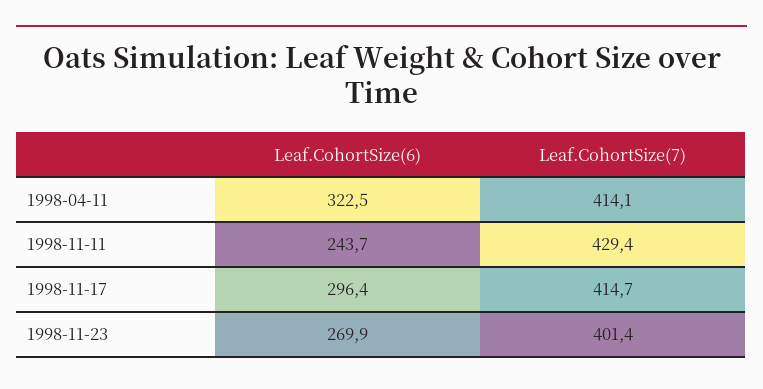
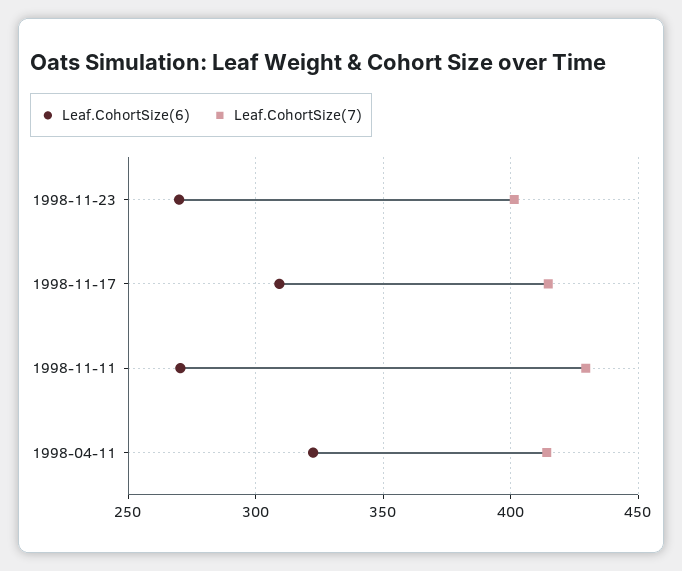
  {
    "Leaf.CohortSize(6)": {
      "1998-04-11": 322.5,
-     "1998-11-11": 243.7,
+     "1998-11-11": 270,
-     "1998-11-17": 296.4,
+     "1998-11-17": 310,
      "1998-11-23": 269.9
    },
    "Leaf.CohortSize(7)": {
      "1998-04-11": 414.1,
      "1998-11-11": 429.4,
      "1998-11-17": 414.7,
      "1998-11-23": 401.4
    }
  }

